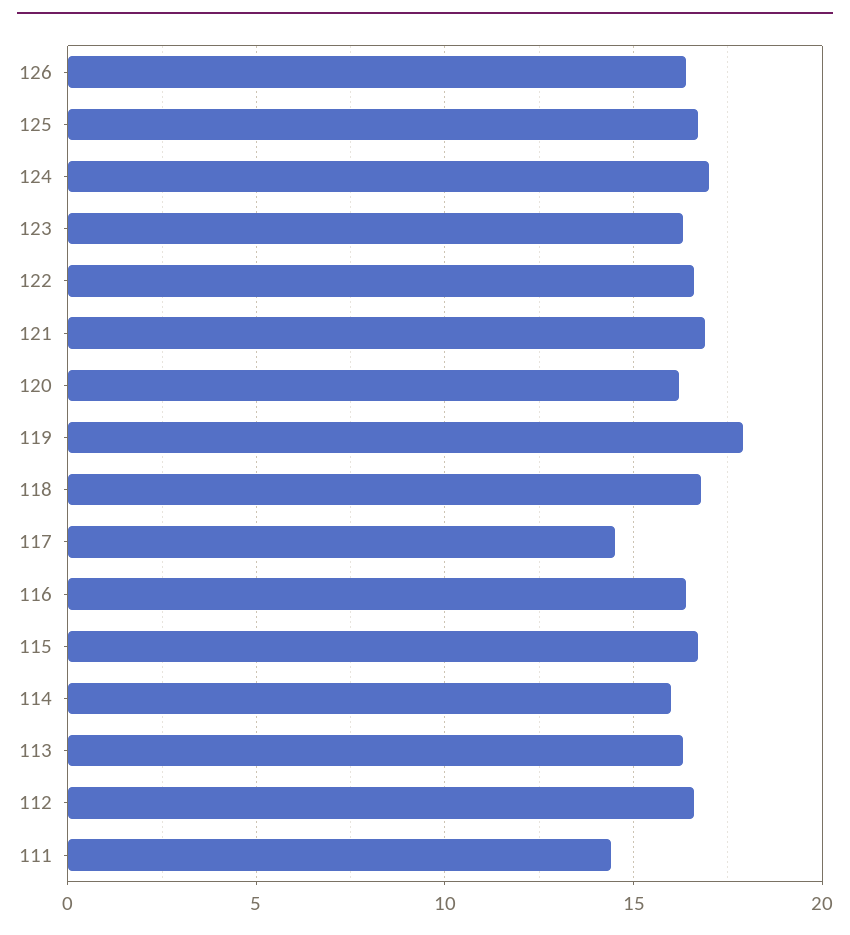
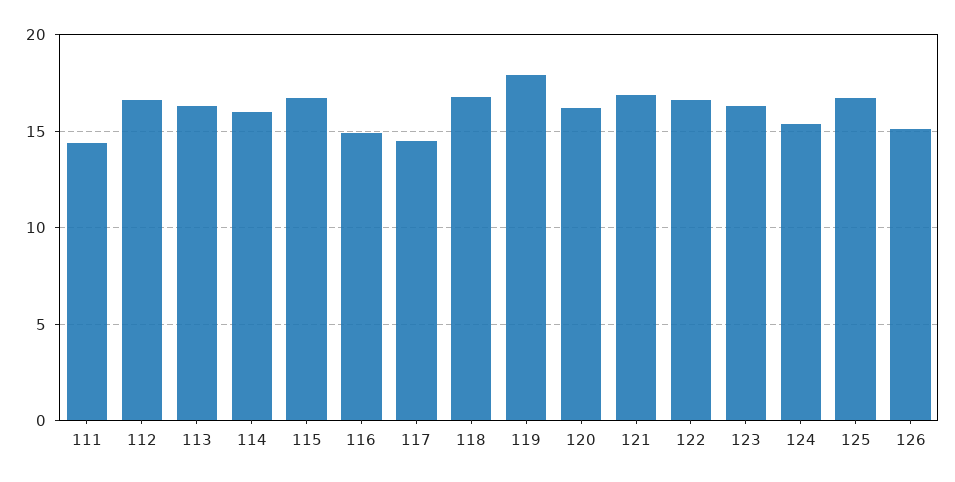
  {
-   "126": 16.5,
+   "126": 15,
    "125": 16.5,
-   "124": 17,
+   "124": 15.5,
    "123": 16.5,
    "122": 16.5,
    "121": 17,
    "120": 16,
    "119": 18,
    "118": 17,
    "117": 14.5,
-   "116": 16.5,
+   "116": 15,
    "115": 16.5,
    "114": 16,
    "113": 16.5,
    "112": 16.5,
    "111": 14.5
  }

